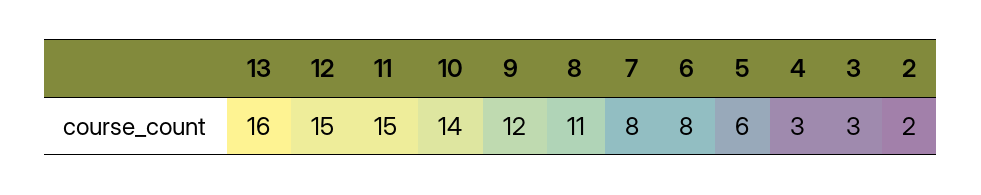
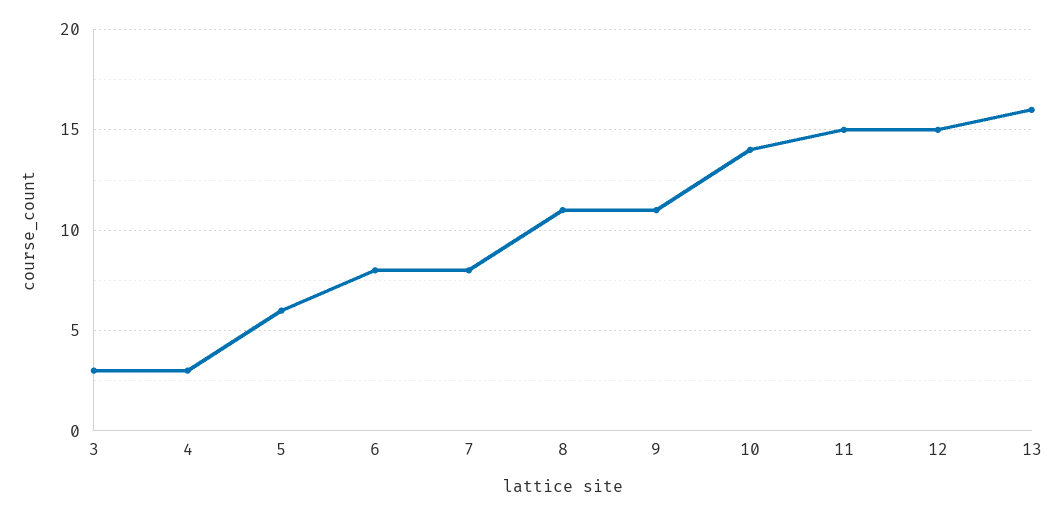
  {
    "13": 16,
    "12": 15,
    "11": 15,
    "10": 14,
-   "9": 12,
+   "9": 11,
    "8": 11,
    "7": 8,
    "6": 8,
    "5": 6,
    "4": 3,
-   "3": 3,
+   "3": 3
-   "2": 2
  }

